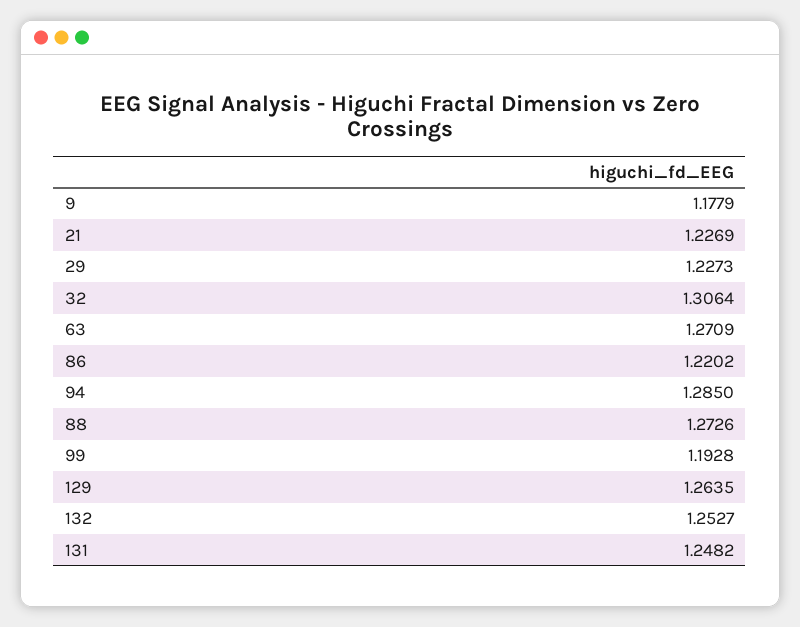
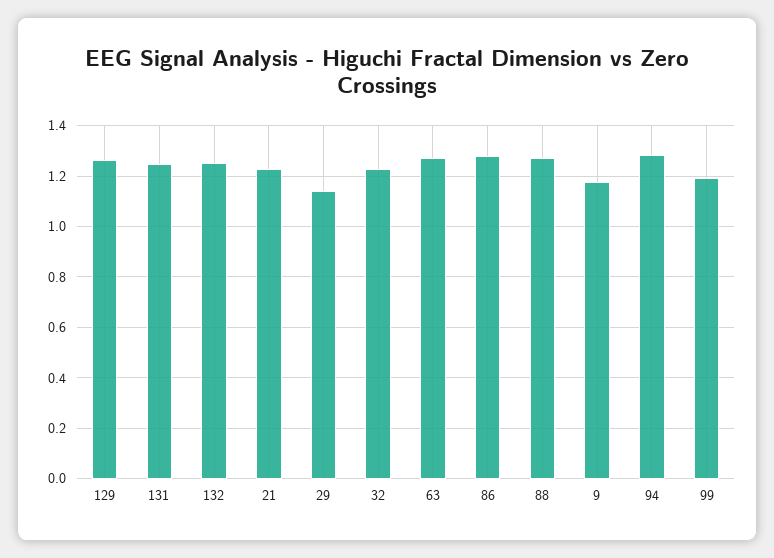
  {
    "9": 1.1779,
    "21": 1.2269,
-   "29": 1.2273,
+   "29": 1.15,
-   "32": 1.3064,
+   "32": 1.225,
    "63": 1.2709,
-   "86": 1.2202,
+   "86": 1.275,
    "94": 1.285,
    "88": 1.2726,
    "99": 1.1928,
    "129": 1.2635,
    "132": 1.2527,
    "131": 1.2482
  }

